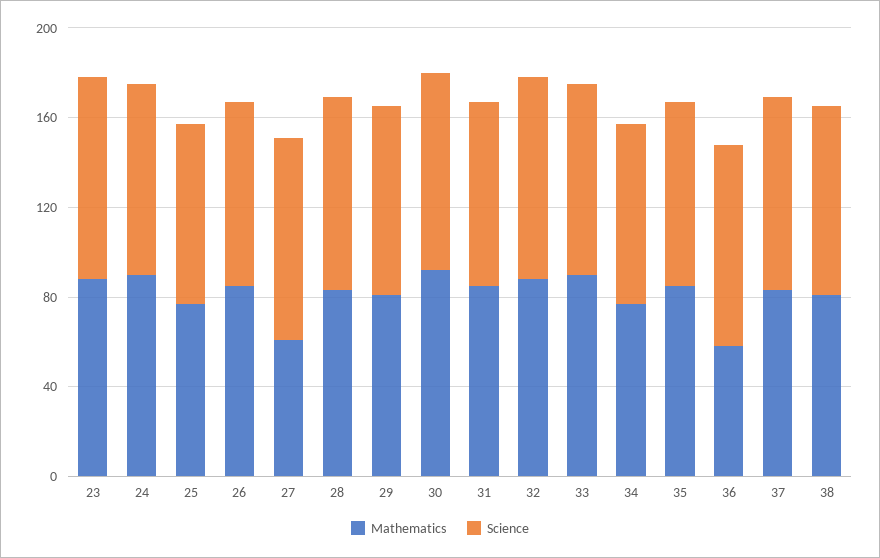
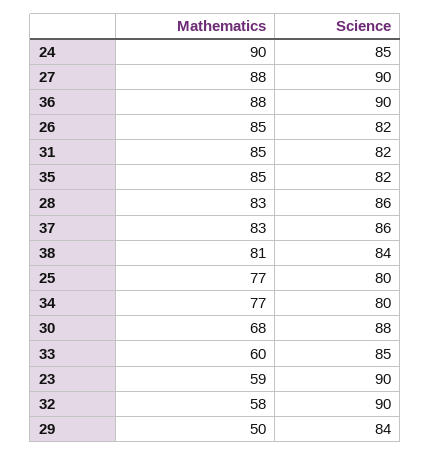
  {
    "Mathematics": {
-     "23": 90,
+     "23": 59,
      "24": 90,
      "25": 77,
      "26": 85,
-     "27": 60,
+     "27": 88,
      "28": 83,
-     "29": 80,
+     "29": 50,
-     "30": 90,
+     "30": 68,
      "31": 85,
-     "32": 90,
+     "32": 58,
-     "33": 90,
+     "33": 60,
      "34": 77,
      "35": 85,
-     "36": 60,
+     "36": 88,
      "37": 83,
      "38": 81
    },
    "Science": {
      "23": 90,
      "24": 85,
      "25": 80,
      "26": 82,
      "27": 90,
      "28": 86,
      "29": 84,
      "30": 88,
      "31": 82,
      "32": 90,
      "33": 85,
      "34": 80,
      "35": 82,
      "36": 90,
      "37": 86,
      "38": 84
    }
  }

